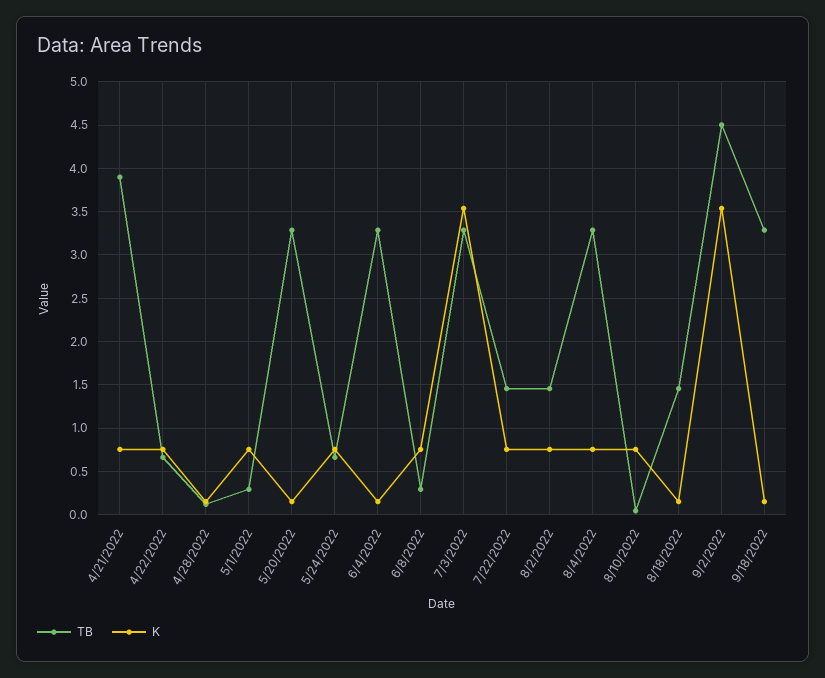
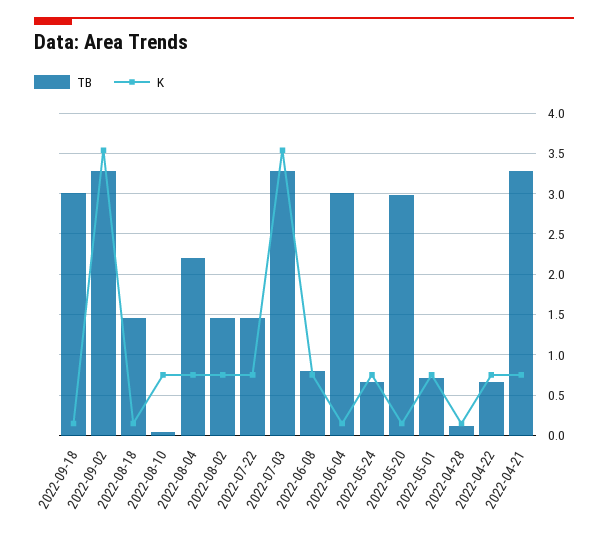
  {
    "TB": {
-     "4/21/2022": 3.9,
+     "4/21/2022": 3.3,
      "4/22/2022": 0.7,
      "4/28/2022": 0.1,
-     "5/1/2022": 0.3,
+     "5/1/2022": 0.7,
-     "5/20/2022": 3.3,
+     "5/20/2022": 3,
      "5/24/2022": 0.7,
-     "6/4/2022": 3.3,
+     "6/4/2022": 3,
-     "6/8/2022": 0.3,
+     "6/8/2022": 0.8,
      "7/3/2022": 3.3,
      "7/22/2022": 1.5,
      "8/2/2022": 1.5,
-     "8/4/2022": 3.3,
+     "8/4/2022": 2.2,
      "8/10/2022": 0,
      "8/18/2022": 1.5,
-     "9/2/2022": 4.5,
+     "9/2/2022": 3.3,
-     "9/18/2022": 3.3
+     "9/18/2022": 3
    },
    "K": {
      "4/21/2022": 0.8,
      "4/22/2022": 0.8,
      "4/28/2022": 0.1,
      "5/1/2022": 0.8,
      "5/20/2022": 0.1,
      "5/24/2022": 0.8,
      "6/4/2022": 0.1,
      "6/8/2022": 0.8,
      "7/3/2022": 3.5,
      "7/22/2022": 0.8,
      "8/2/2022": 0.8,
      "8/4/2022": 0.8,
      "8/10/2022": 0.8,
      "8/18/2022": 0.1,
      "9/2/2022": 3.5,
      "9/18/2022": 0.1
    }
  }

